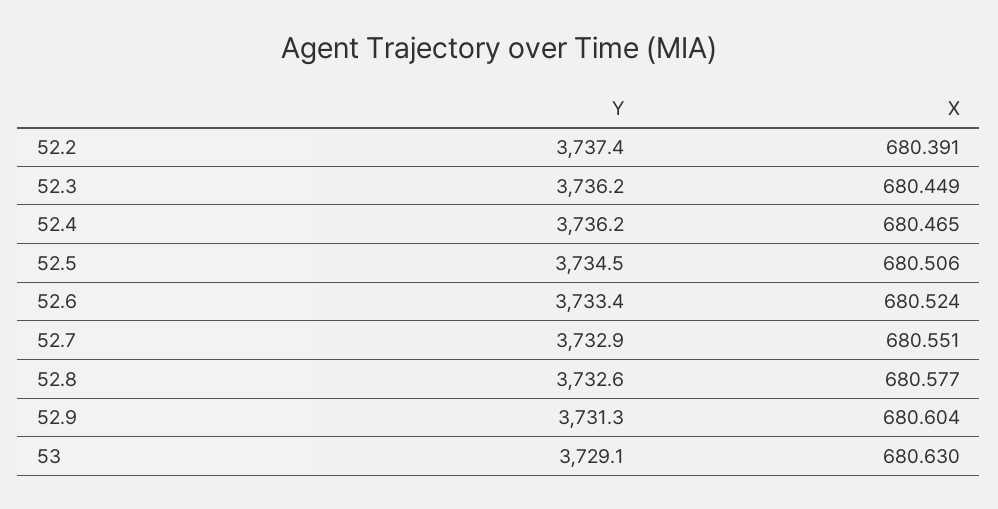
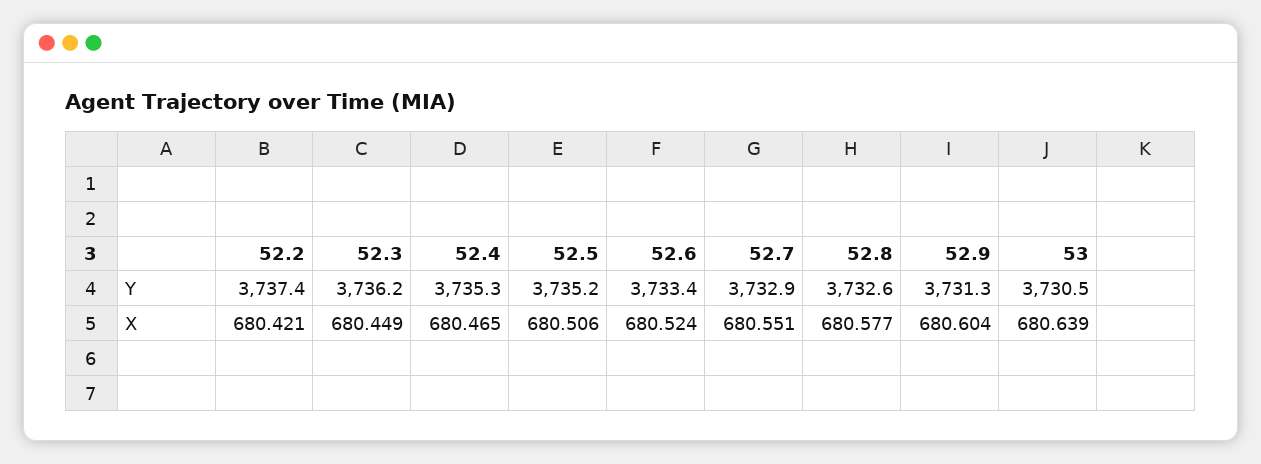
  {
    "Y": {
      "52.2": 3737.4,
      "52.3": 3736.2,
-     "52.4": 3736.2,
+     "52.4": 3735.3,
-     "52.5": 3734.5,
+     "52.5": 3735.2,
      "52.6": 3733.4,
      "52.7": 3732.9,
      "52.8": 3732.6,
      "52.9": 3731.3,
-     "53": 3729.1
+     "53": 3730.5
    },
    "X": {
-     "52.2": 680.391,
+     "52.2": 680.421,
      "52.3": 680.449,
      "52.4": 680.465,
      "52.5": 680.506,
      "52.6": 680.524,
      "52.7": 680.551,
      "52.8": 680.577,
      "52.9": 680.604,
-     "53": 680.63
+     "53": 680.639
    }
  }

